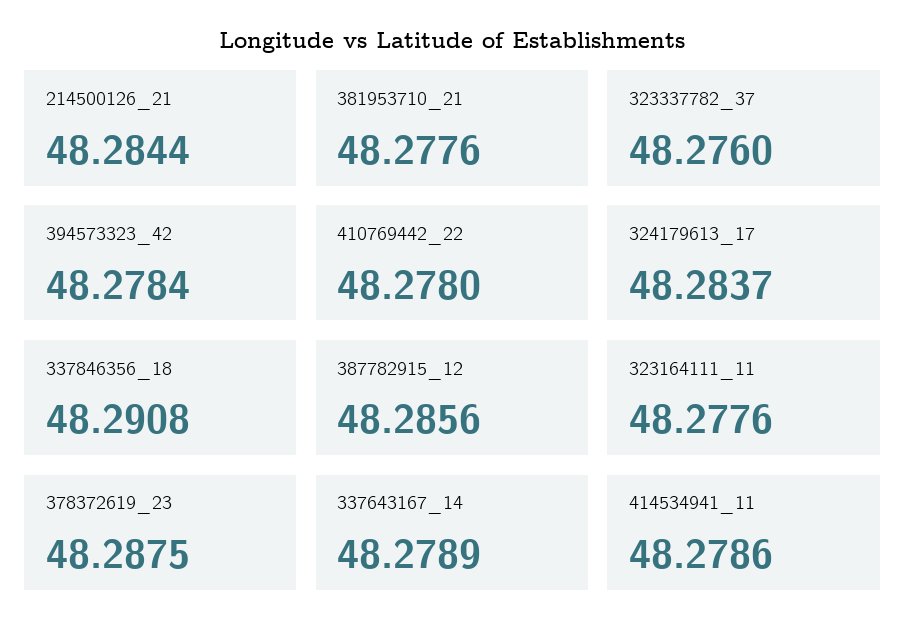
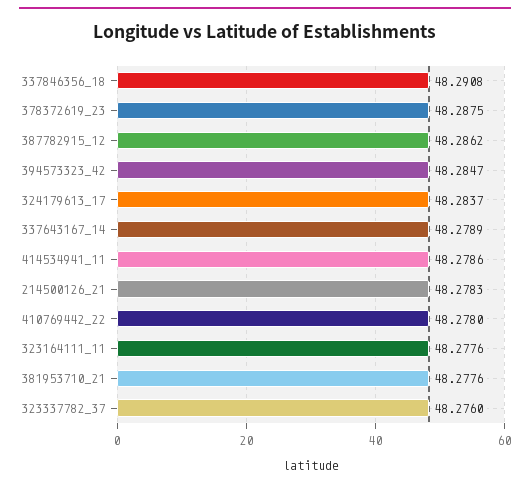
  {
-   "214500126_21": 48.2844,
+   "214500126_21": 48.2783,
    "381953710_21": 48.2776,
    "323337782_37": 48.276,
-   "394573323_42": 48.2784,
+   "394573323_42": 48.2847,
    "410769442_22": 48.278,
    "324179613_17": 48.2837,
    "337846356_18": 48.2908,
-   "387782915_12": 48.2856,
+   "387782915_12": 48.2862,
    "323164111_11": 48.2776,
    "378372619_23": 48.2875,
    "337643167_14": 48.2789,
    "414534941_11": 48.2786
  }

